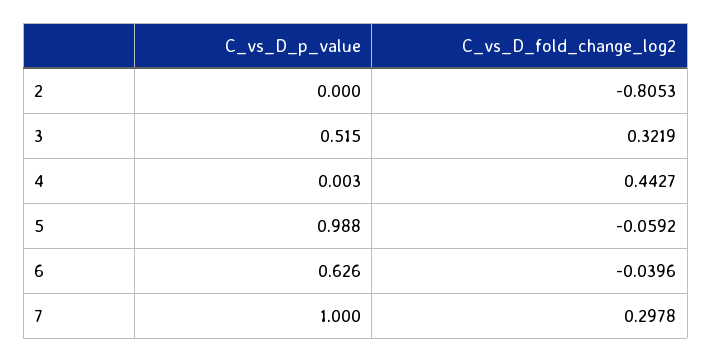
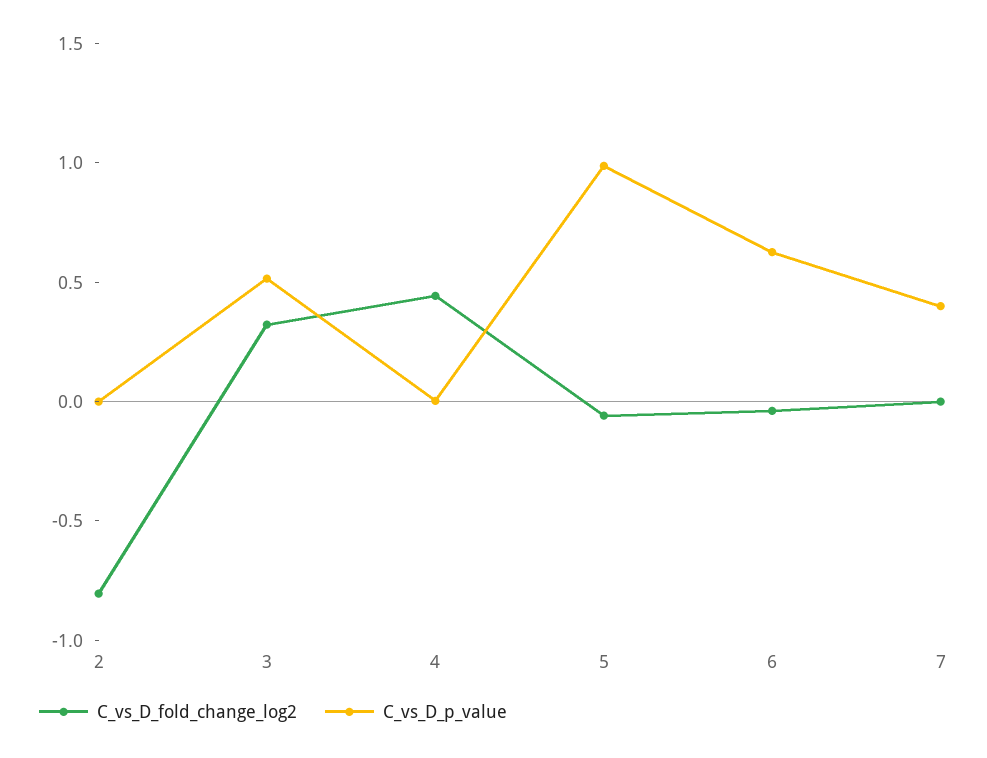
  {
    "C_vs_D_p_value": {
      "2": 0,
      "3": 0.515,
      "4": 0.003,
      "5": 0.988,
      "6": 0.626,
-     "7": 1
+     "7": 0.4
    },
    "C_vs_D_fold_change_log2": {
      "2": -0.8053,
      "3": 0.3219,
      "4": 0.4427,
      "5": -0.0592,
      "6": -0.0396,
-     "7": 0.2978
+     "7": 0
    }
  }

